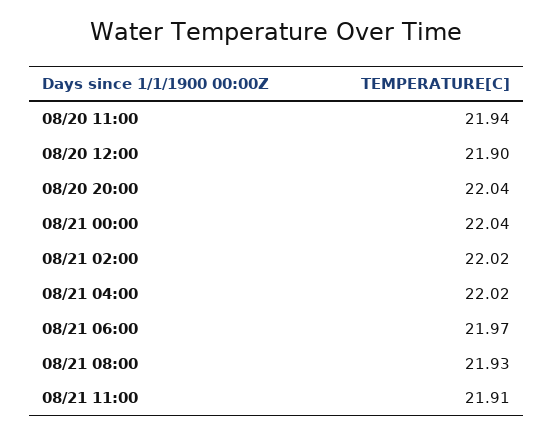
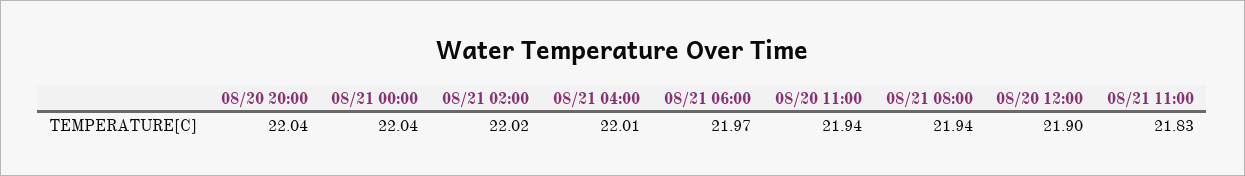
  {
    "08/20 11:00": 21.94,
    "08/20 12:00": 21.9,
    "08/20 20:00": 22.04,
    "08/21 00:00": 22.04,
    "08/21 02:00": 22.02,
-   "08/21 04:00": 22.02,
+   "08/21 04:00": 22.01,
    "08/21 06:00": 21.97,
-   "08/21 08:00": 21.93,
+   "08/21 08:00": 21.94,
-   "08/21 11:00": 21.91
+   "08/21 11:00": 21.83
  }

